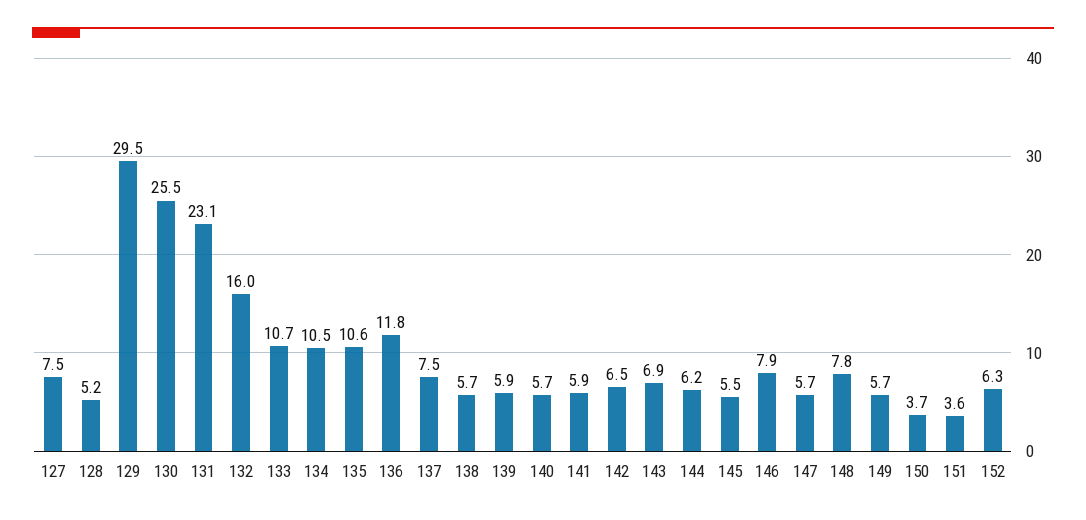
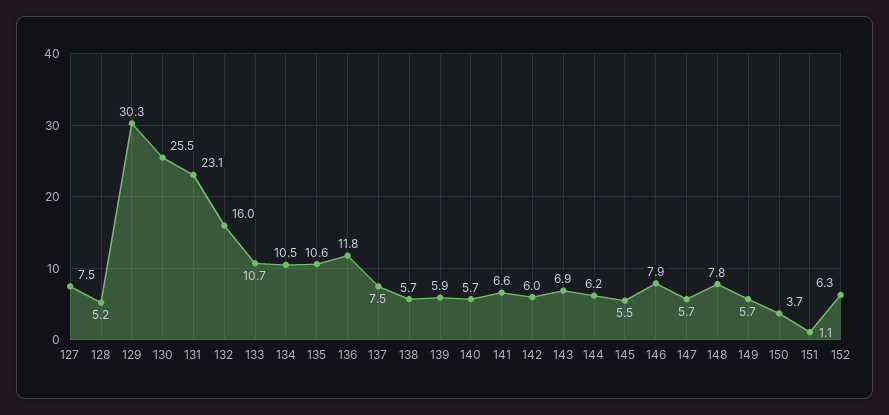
  {
    "127": 7.5,
    "128": 5.2,
-   "129": 29.5,
+   "129": 30.3,
    "130": 25.5,
    "131": 23.1,
    "132": 16,
    "133": 10.7,
    "134": 10.5,
    "135": 10.6,
    "136": 11.8,
    "137": 7.5,
    "138": 5.7,
    "139": 5.9,
    "140": 5.7,
-   "141": 5.9,
+   "141": 6.6,
-   "142": 6.5,
+   "142": 6,
    "143": 6.9,
    "144": 6.2,
    "145": 5.5,
    "146": 7.9,
    "147": 5.7,
    "148": 7.8,
    "149": 5.7,
    "150": 3.7,
-   "151": 3.6,
+   "151": 1.1,
    "152": 6.3
  }

